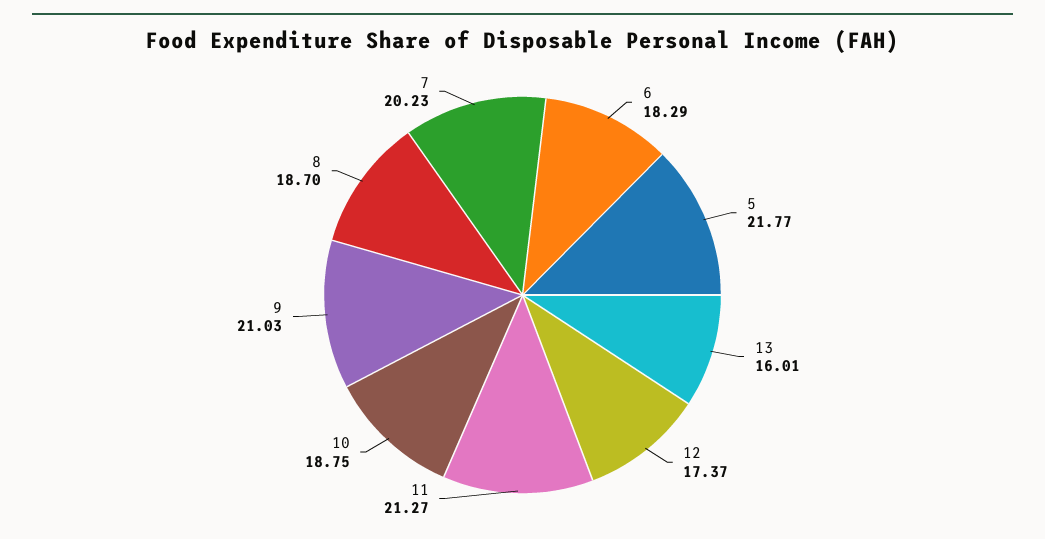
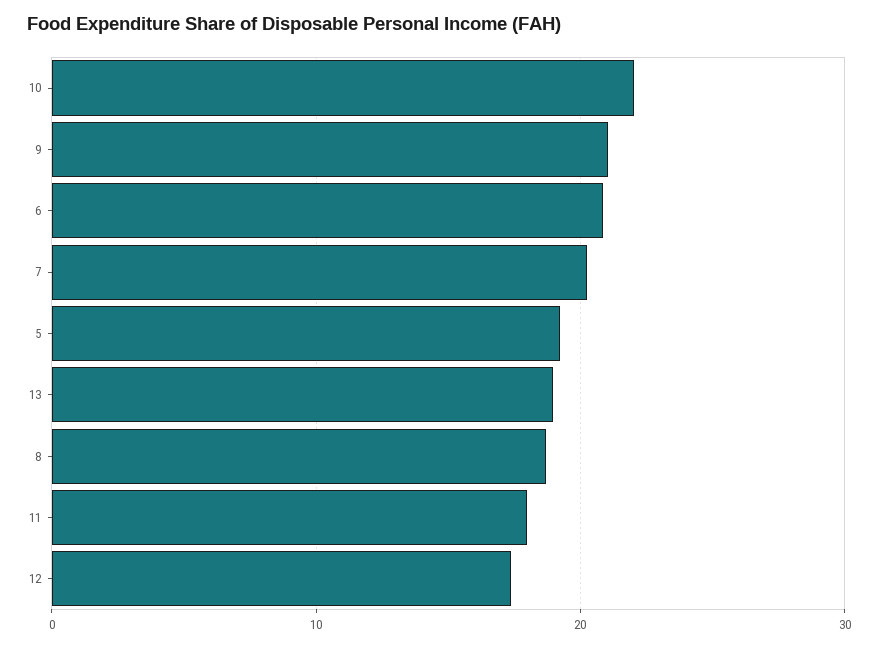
  {
-   "6": 18.29,
+   "6": 21,
-   "5": 21.77,
+   "5": 19,
-   "13": 16.01,
+   "13": 19,
    "12": 17.37,
-   "11": 21.27,
+   "11": 18,
-   "10": 18.75,
+   "10": 22,
    "9": 21.03,
    "8": 18.7,
    "7": 20.23
  }

